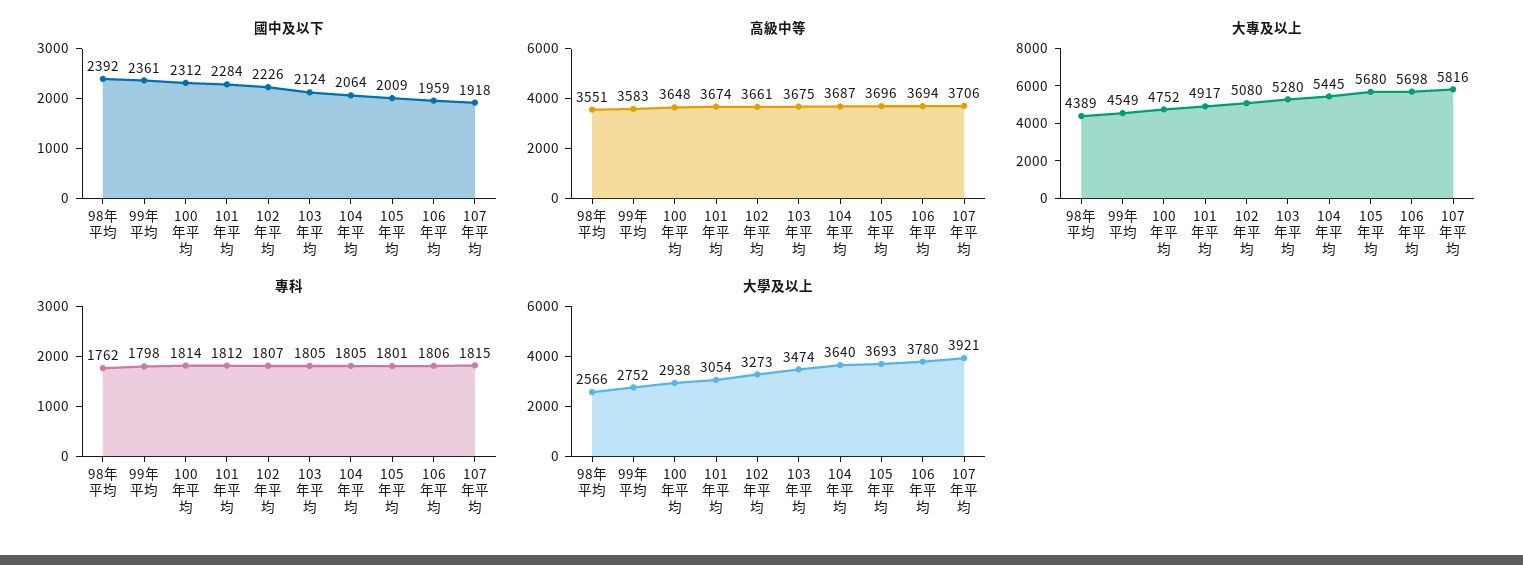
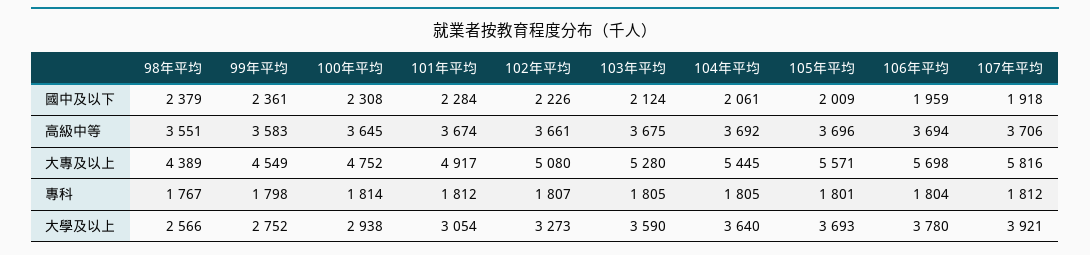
  {
    "國中及以下": {
-     "98年平均": 2392,
+     "98年平均": 2379,
      "99年平均": 2361,
-     "100年平均": 2312,
+     "100年平均": 2308,
      "101年平均": 2284,
      "102年平均": 2226,
      "103年平均": 2124,
-     "104年平均": 2064,
+     "104年平均": 2061,
      "105年平均": 2009,
      "106年平均": 1959,
      "107年平均": 1918
    },
    "高級中等": {
      "98年平均": 3551,
      "99年平均": 3583,
-     "100年平均": 3648,
+     "100年平均": 3645,
      "101年平均": 3674,
      "102年平均": 3661,
      "103年平均": 3675,
-     "104年平均": 3687,
+     "104年平均": 3692,
      "105年平均": 3696,
      "106年平均": 3694,
      "107年平均": 3706
    },
    "大專及以上": {
      "98年平均": 4389,
      "99年平均": 4549,
      "100年平均": 4752,
      "101年平均": 4917,
      "102年平均": 5080,
      "103年平均": 5280,
      "104年平均": 5445,
-     "105年平均": 5680,
+     "105年平均": 5571,
      "106年平均": 5698,
      "107年平均": 5816
    },
    "專科": {
-     "98年平均": 1762,
+     "98年平均": 1767,
      "99年平均": 1798,
      "100年平均": 1814,
      "101年平均": 1812,
      "102年平均": 1807,
      "103年平均": 1805,
      "104年平均": 1805,
      "105年平均": 1801,
-     "106年平均": 1806,
+     "106年平均": 1804,
-     "107年平均": 1815
+     "107年平均": 1812
    },
    "大學及以上": {
      "98年平均": 2566,
      "99年平均": 2752,
      "100年平均": 2938,
      "101年平均": 3054,
      "102年平均": 3273,
-     "103年平均": 3474,
+     "103年平均": 3590,
      "104年平均": 3640,
      "105年平均": 3693,
      "106年平均": 3780,
      "107年平均": 3921
    }
  }

